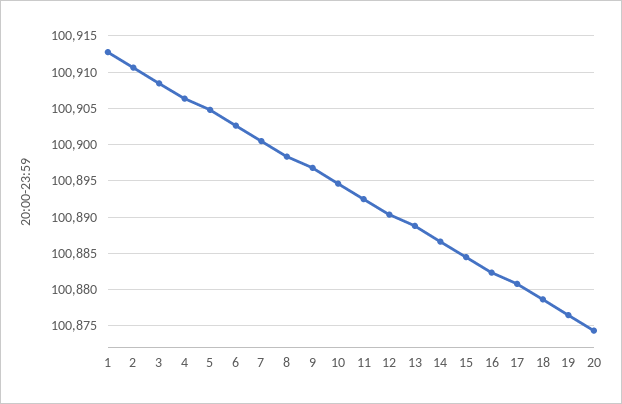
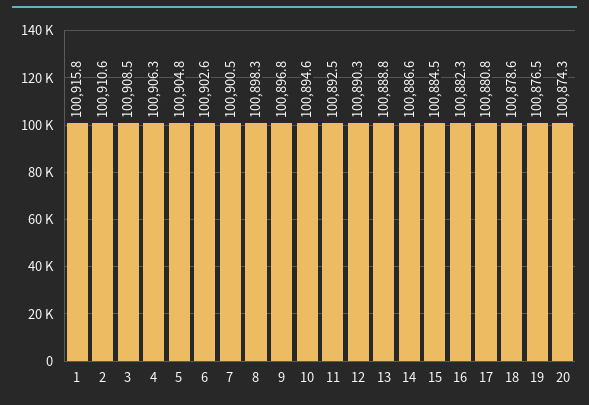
  {
-   "1": 100913,
+   "1": 100915.8,
    "2": 100910.6,
    "3": 100908.5,
    "4": 100906.3,
    "5": 100904.8,
    "6": 100902.6,
    "7": 100900.5,
    "8": 100898.3,
    "9": 100896.8,
    "10": 100894.6,
    "11": 100892.5,
    "12": 100890.3,
    "13": 100888.8,
    "14": 100886.6,
    "15": 100884.5,
    "16": 100882.3,
    "17": 100880.8,
    "18": 100878.6,
    "19": 100876.5,
    "20": 100874.3
  }

